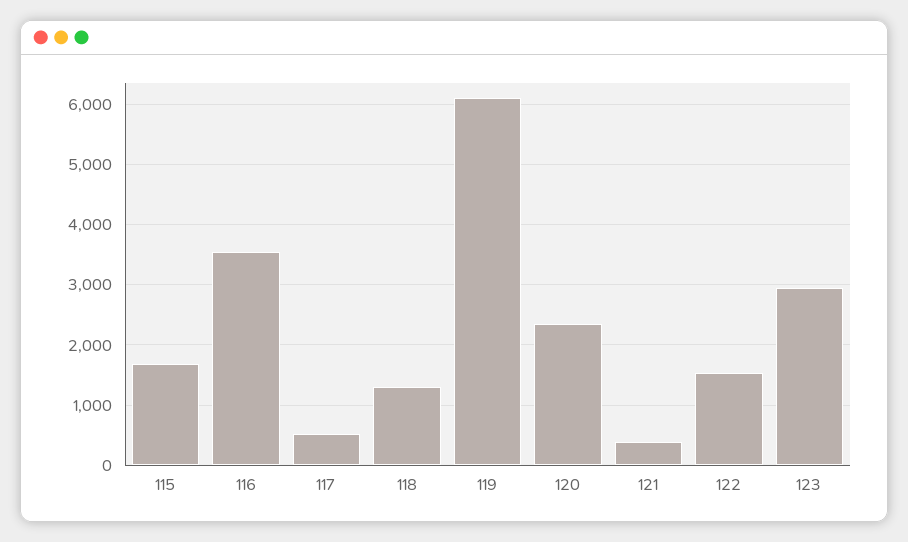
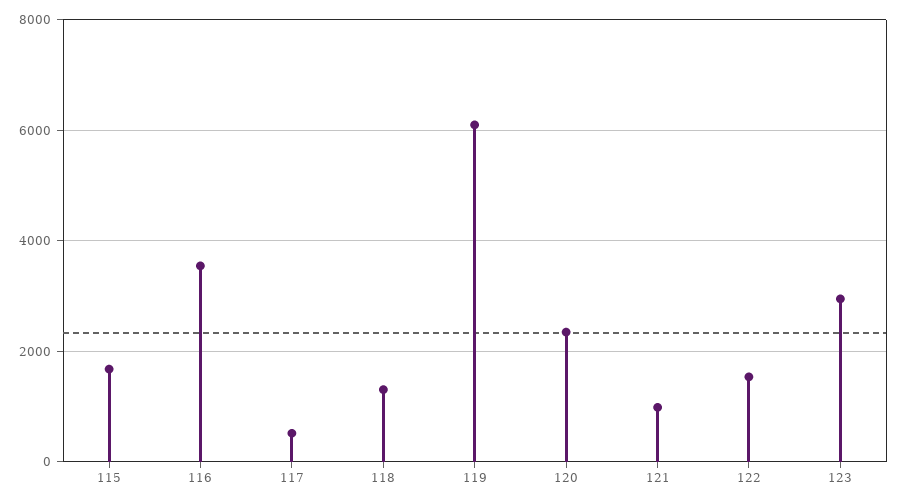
  {
    "115": 1700,
    "116": 3600,
    "117": 500,
    "118": 1300,
    "119": 6100,
    "120": 2400,
-   "121": 400,
+   "121": 1000,
    "122": 1500,
    "123": 3000
  }

